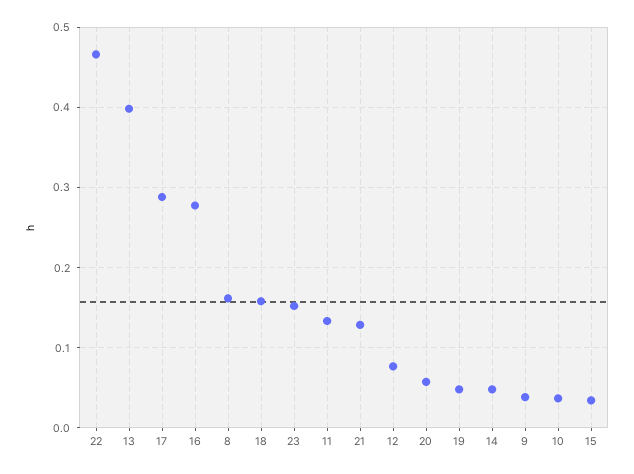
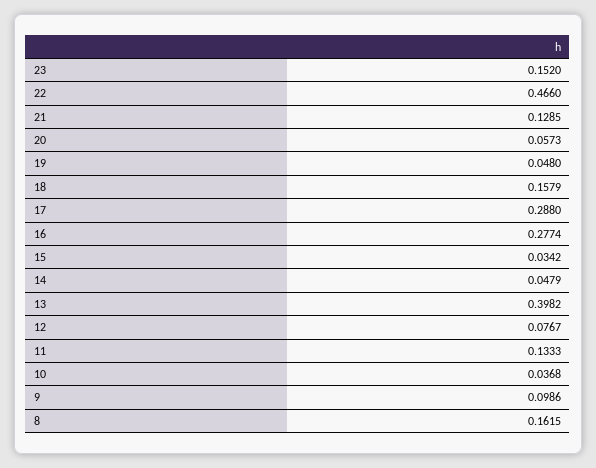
  {
    "22": 0.466,
    "13": 0.3982,
    "17": 0.288,
    "16": 0.2774,
    "8": 0.1615,
    "18": 0.1579,
    "23": 0.152,
    "11": 0.1333,
    "21": 0.1285,
    "12": 0.0767,
    "20": 0.0573,
    "19": 0.048,
    "14": 0.0479,
-   "9": 0.04,
+   "9": 0.0986,
    "10": 0.0368,
    "15": 0.0342
  }

